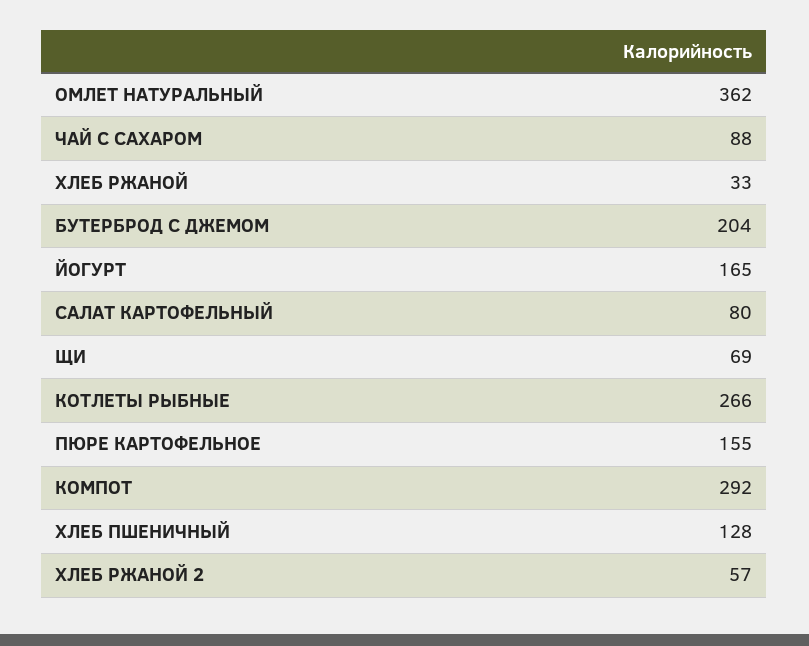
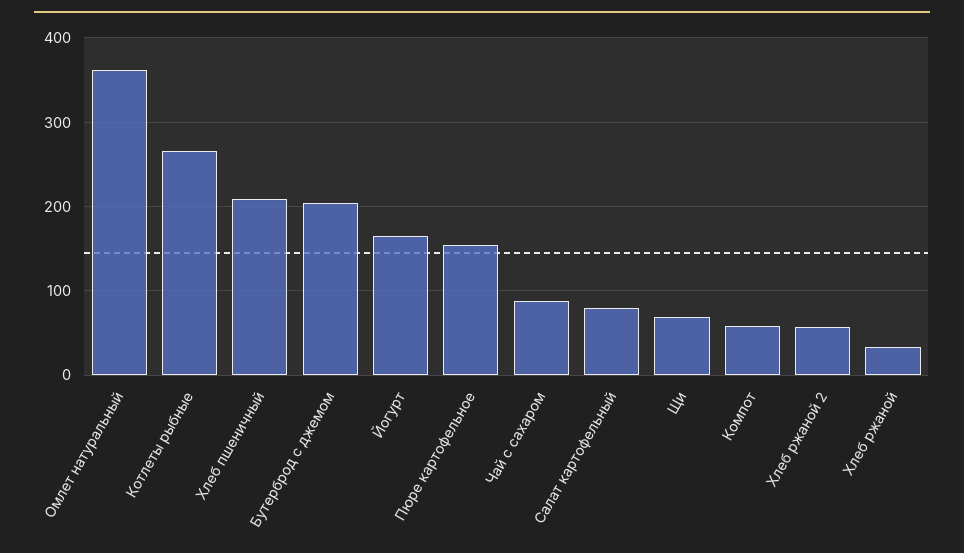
  {
    "ОМЛЕТ НАТУРАЛЬНЫЙ": 362,
    "ЧАЙ С САХАРОМ": 88,
    "ХЛЕБ РЖАНОЙ": 33,
    "БУТЕРБРОД С ДЖЕМОМ": 204,
    "ЙОГУРТ": 165,
    "САЛАТ КАРТОФЕЛЬНЫЙ": 80,
    "ЩИ": 69,
    "КОТЛЕТЫ РЫБНЫЕ": 266,
    "ПЮРЕ КАРТОФЕЛЬНОЕ": 155,
-   "КОМПОТ": 292,
+   "КОМПОТ": 60,
-   "ХЛЕБ ПШЕНИЧНЫЙ": 128,
+   "ХЛЕБ ПШЕНИЧНЫЙ": 210,
    "ХЛЕБ РЖАНОЙ 2": 57
  }

